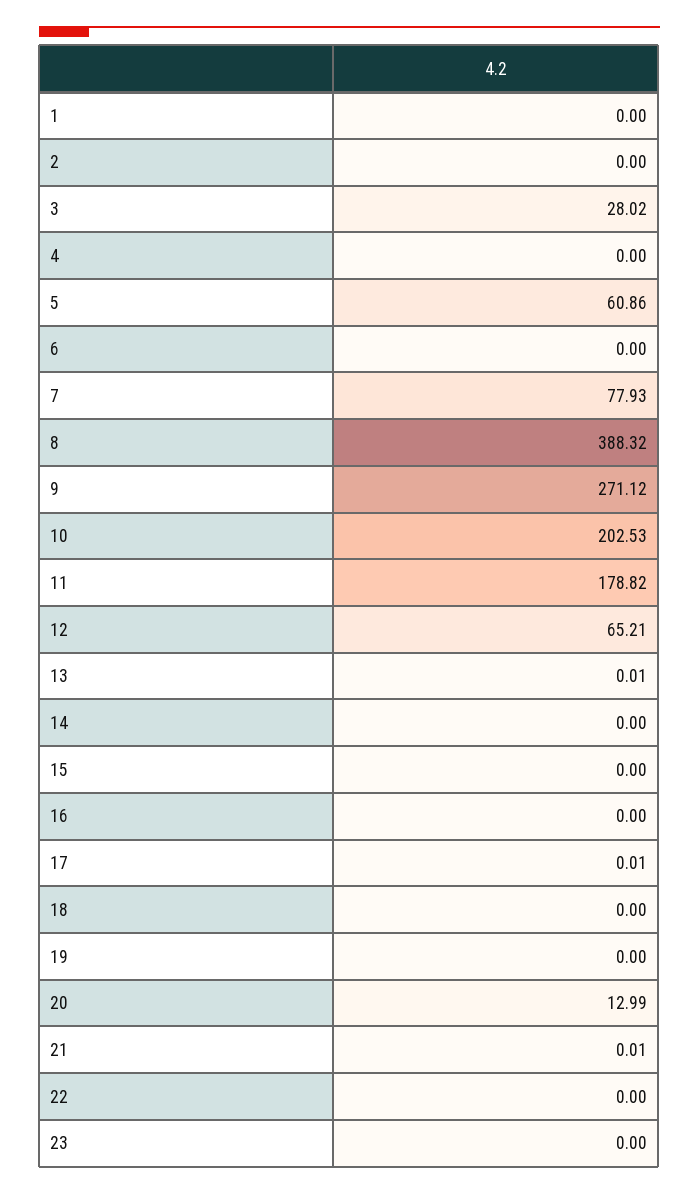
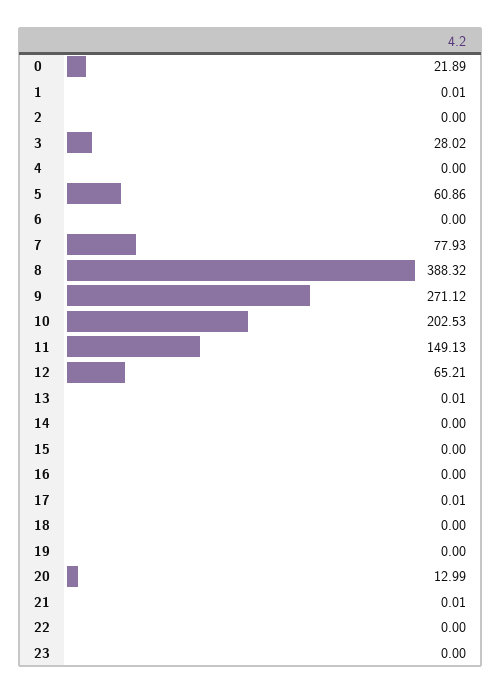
  {
-   "1": 0,
+   "1": 0.01,
    "2": 0,
    "3": 28.02,
    "4": 0,
    "5": 60.86,
    "6": 0,
    "7": 77.93,
    "8": 388.32,
    "9": 271.12,
    "10": 202.53,
-   "11": 178.82,
+   "11": 149.13,
    "12": 65.21,
    "13": 0.01,
    "14": 0,
    "15": 0,
    "16": 0,
    "17": 0.01,
    "18": 0,
    "19": 0,
    "20": 12.99,
    "21": 0.01,
    "22": 0,
-   "23": 0
+   "23": 0,
+   "0": 21.89
  }

